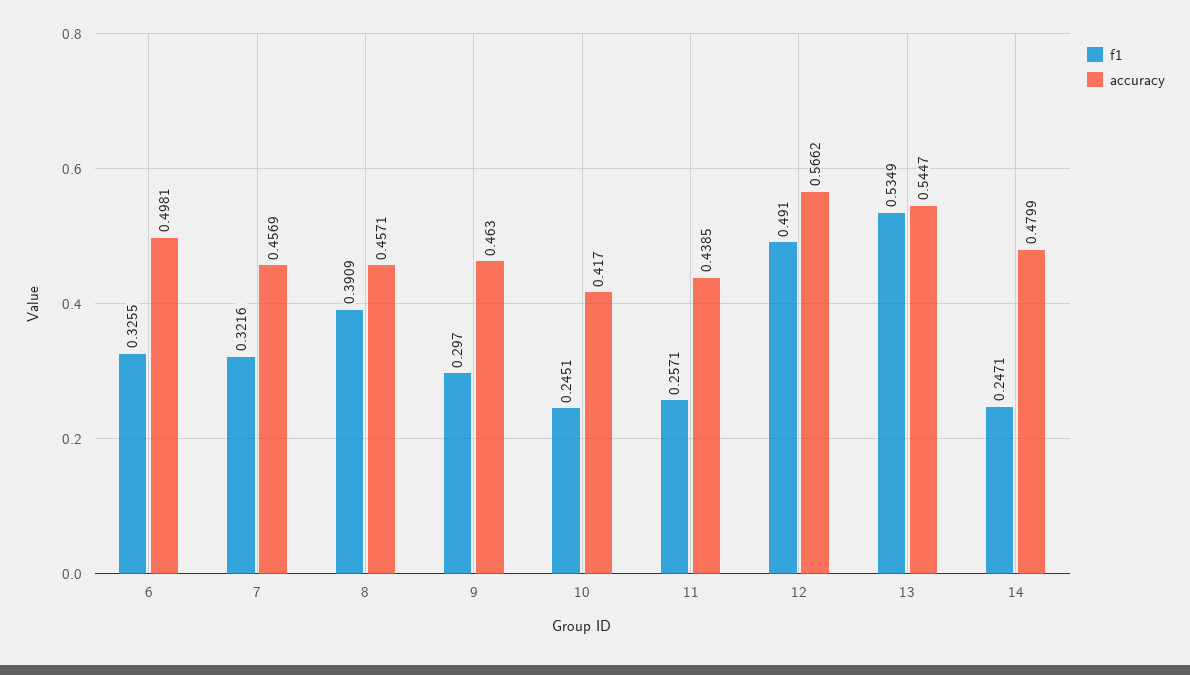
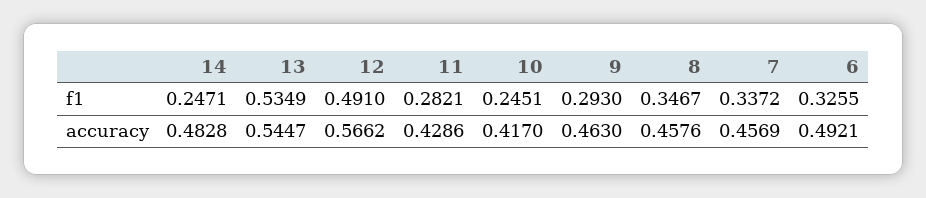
  {
    "f1": {
      "6": 0.3255,
-     "7": 0.3216,
+     "7": 0.3372,
-     "8": 0.3909,
+     "8": 0.3467,
-     "9": 0.297,
+     "9": 0.293,
      "10": 0.2451,
-     "11": 0.2571,
+     "11": 0.2821,
      "12": 0.491,
      "13": 0.5349,
      "14": 0.2471
    },
    "accuracy": {
-     "6": 0.4981,
+     "6": 0.4921,
      "7": 0.4569,
-     "8": 0.4571,
+     "8": 0.4576,
      "9": 0.463,
      "10": 0.417,
-     "11": 0.4385,
+     "11": 0.4286,
      "12": 0.5662,
      "13": 0.5447,
-     "14": 0.4799
+     "14": 0.4828
    }
  }

